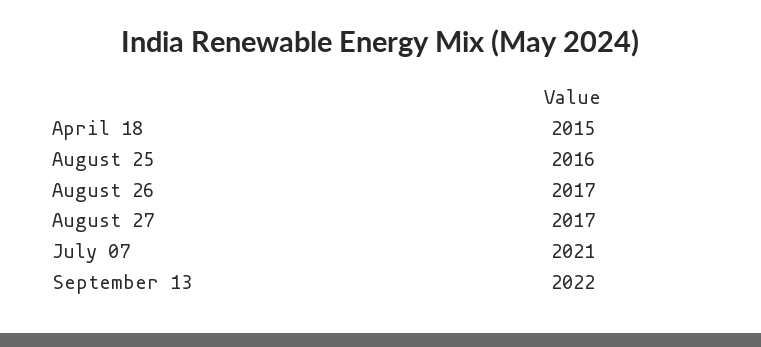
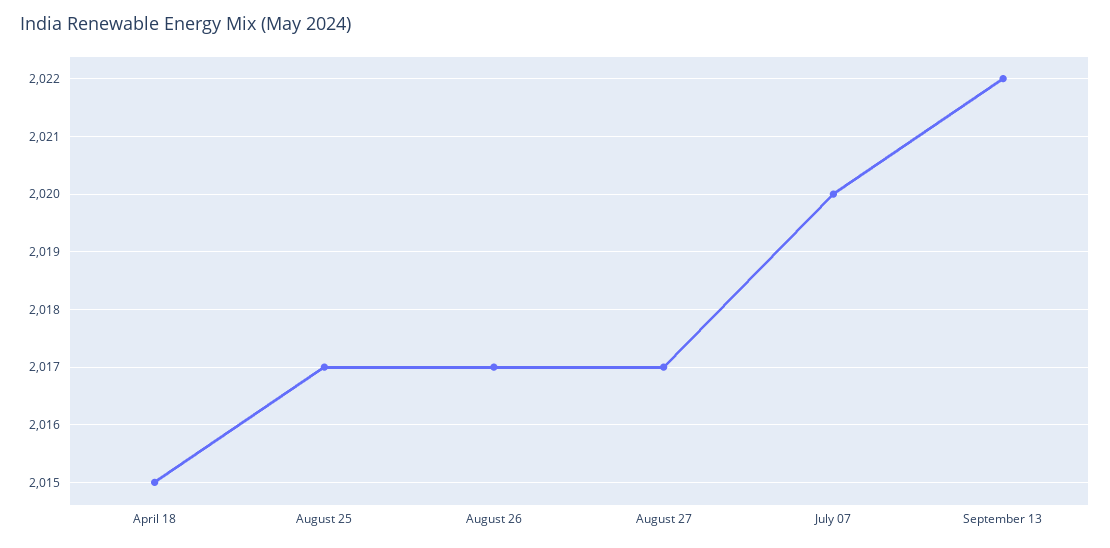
  {
    "April 18": 2015,
-   "August 25": 2016,
+   "August 25": 2017,
    "August 26": 2017,
    "August 27": 2017,
-   "July 07": 2021,
+   "July 07": 2020,
    "September 13": 2022
  }

